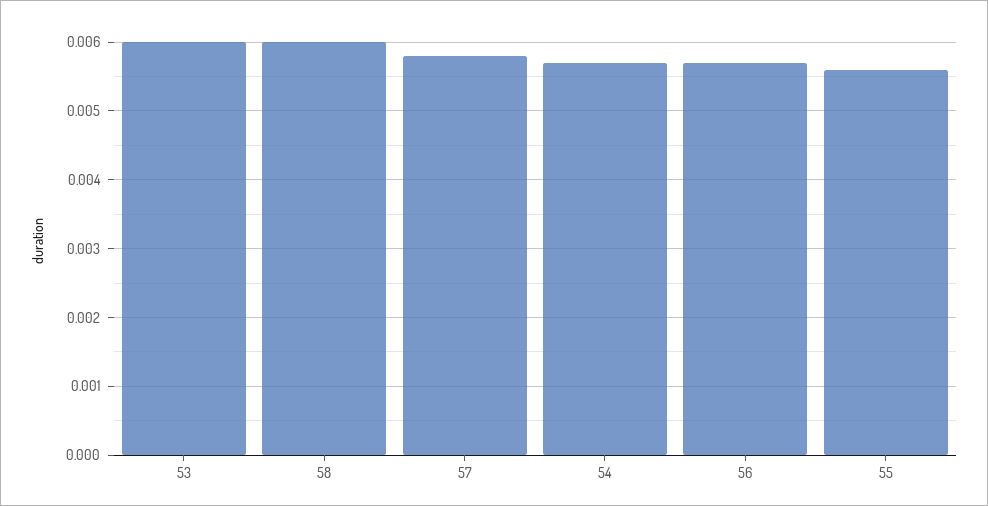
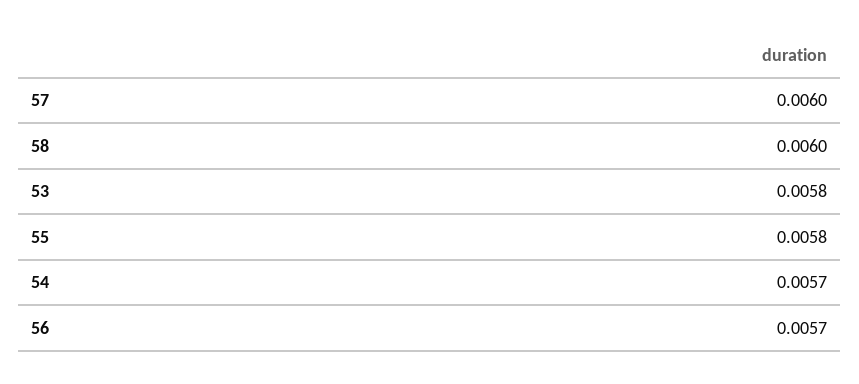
  {
-   "53": 0.006,
+   "53": 0.0058,
    "58": 0.006,
-   "57": 0.0058,
+   "57": 0.006,
    "54": 0.0057,
    "56": 0.0057,
-   "55": 0.0056
+   "55": 0.0058
  }

